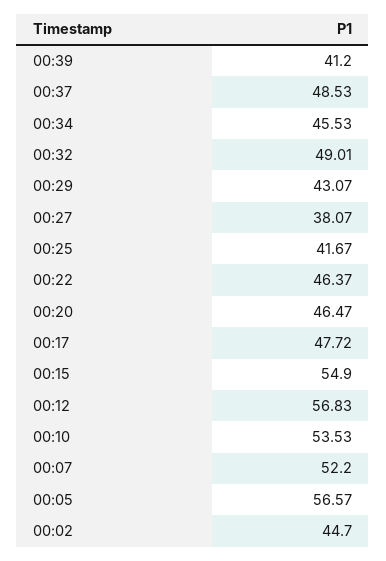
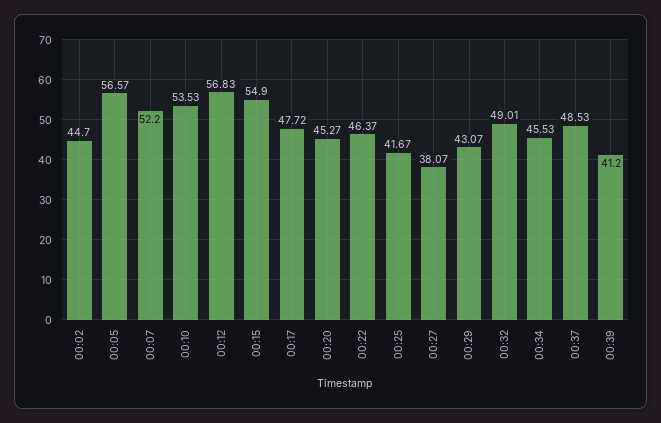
  {
    "00:39": 41.2,
    "00:37": 48.53,
    "00:34": 45.53,
    "00:32": 49.01,
    "00:29": 43.07,
    "00:27": 38.07,
    "00:25": 41.67,
    "00:22": 46.37,
-   "00:20": 46.47,
+   "00:20": 45.27,
    "00:17": 47.72,
    "00:15": 54.9,
    "00:12": 56.83,
    "00:10": 53.53,
    "00:07": 52.2,
    "00:05": 56.57,
    "00:02": 44.7
  }

